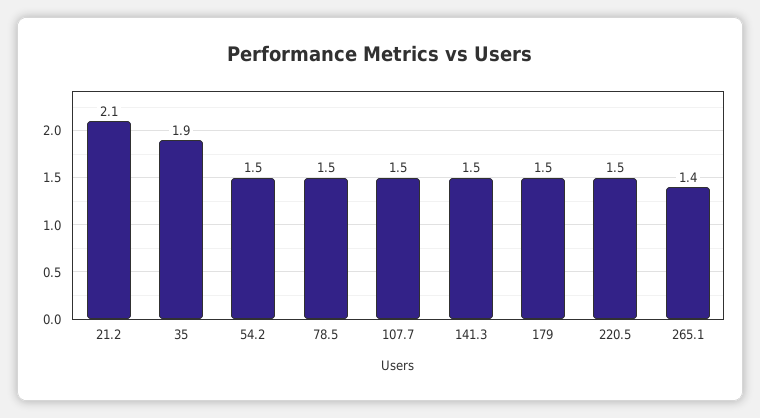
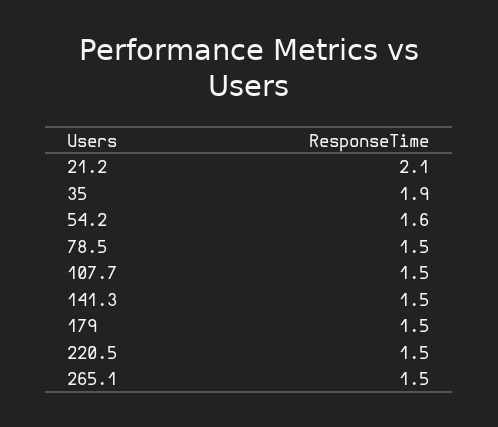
  {
    "21.2": 2.1,
    "35": 1.9,
-   "54.2": 1.5,
+   "54.2": 1.6,
    "78.5": 1.5,
    "107.7": 1.5,
    "141.3": 1.5,
    "179": 1.5,
    "220.5": 1.5,
-   "265.1": 1.4
+   "265.1": 1.5
  }

